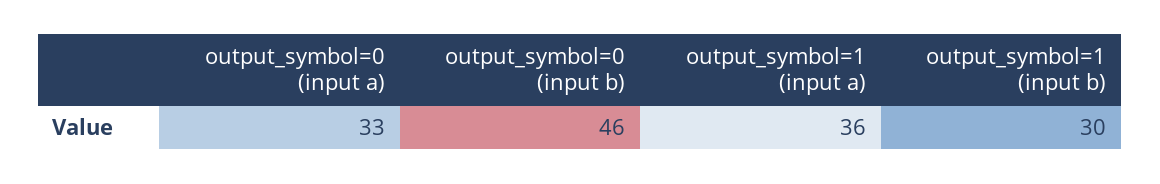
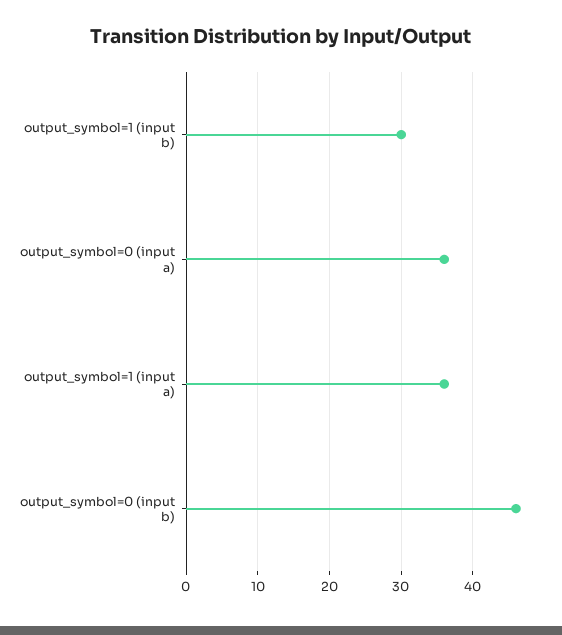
  {
-   "output_symbol=0 (input a)": 33,
+   "output_symbol=0 (input a)": 36,
    "output_symbol=0 (input b)": 46,
    "output_symbol=1 (input a)": 36,
    "output_symbol=1 (input b)": 30
  }

